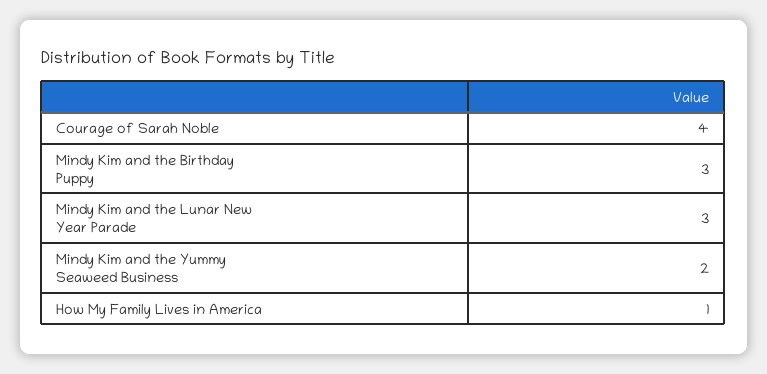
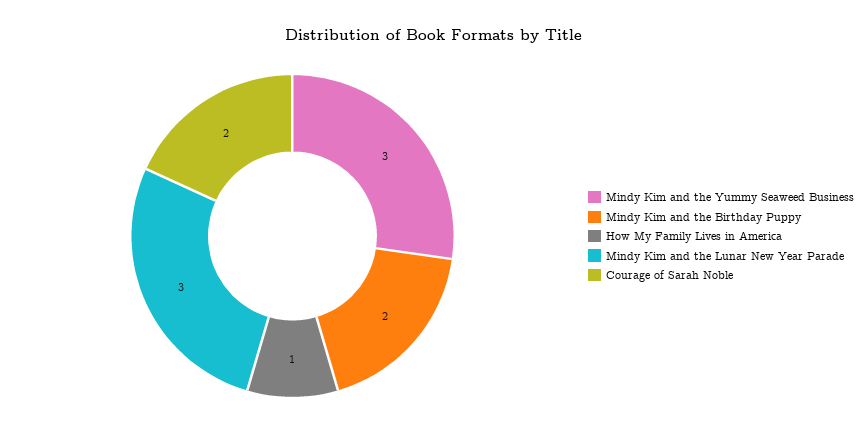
  {
-   "Courage of Sarah Noble": 4,
+   "Courage of Sarah Noble": 2,
-   "Mindy Kim and the Birthday Puppy": 3,
+   "Mindy Kim and the Birthday Puppy": 2,
    "Mindy Kim and the Lunar New Year Parade": 3,
-   "Mindy Kim and the Yummy Seaweed Business": 2,
+   "Mindy Kim and the Yummy Seaweed Business": 3,
    "How My Family Lives in America": 1
  }

